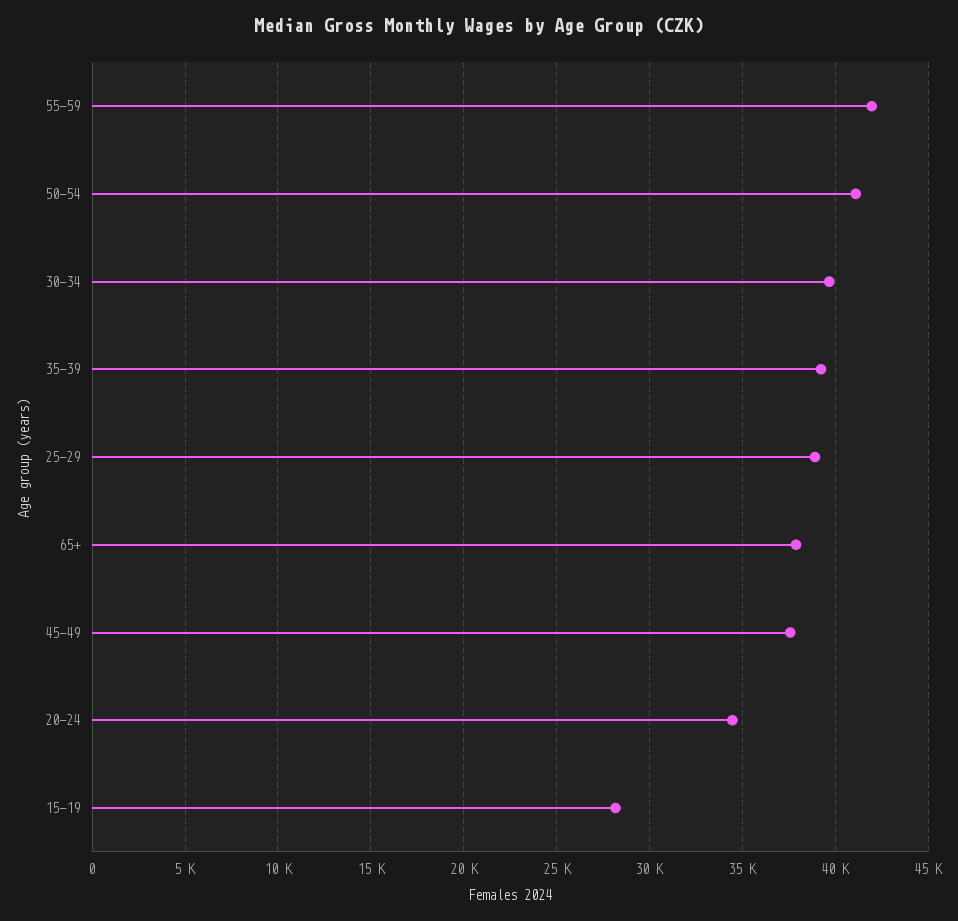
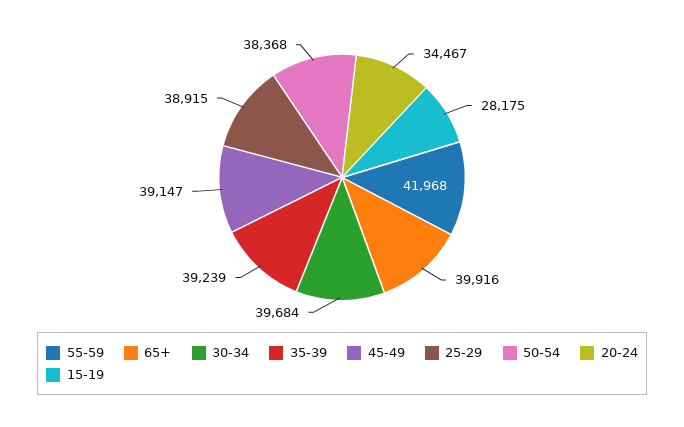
  {
    "55-59": 41968,
-   "50-54": 41000,
+   "50-54": 38368,
    "30-34": 39684,
    "35-39": 39239,
    "25-29": 38915,
-   "65+": 38000,
+   "65+": 39916,
-   "45-49": 37500,
+   "45-49": 39147,
    "20-24": 34467,
    "15-19": 28175
  }

